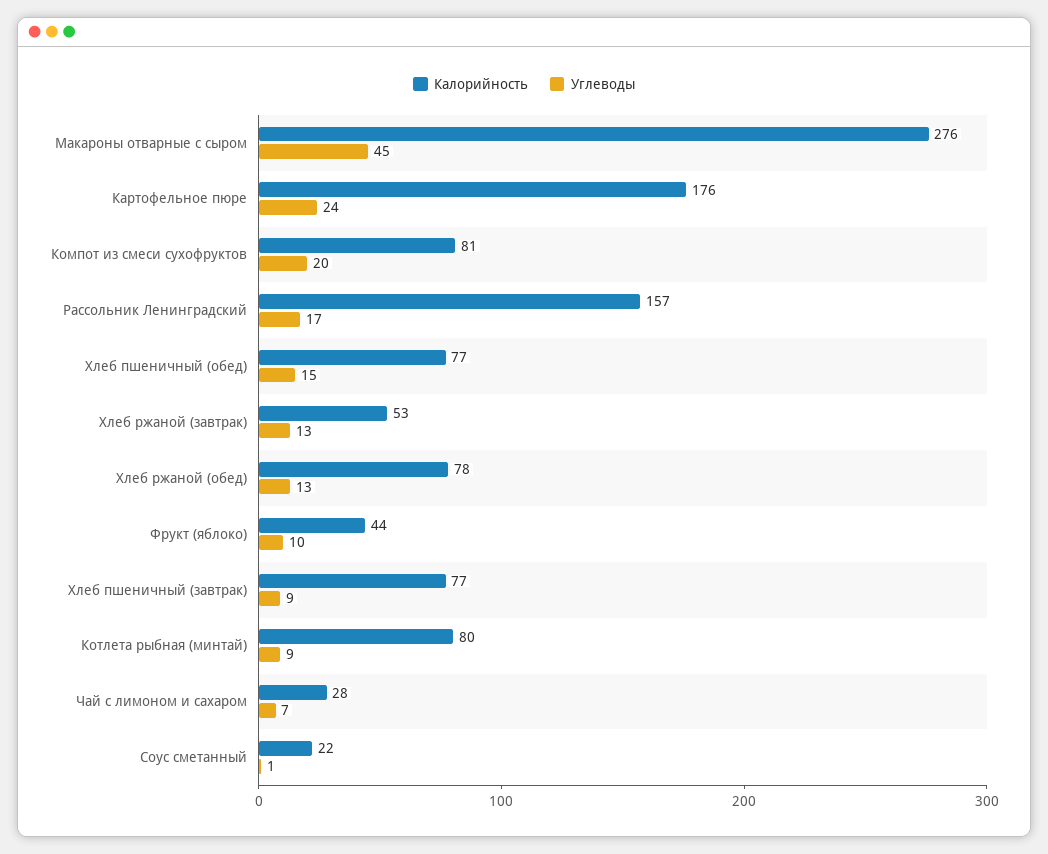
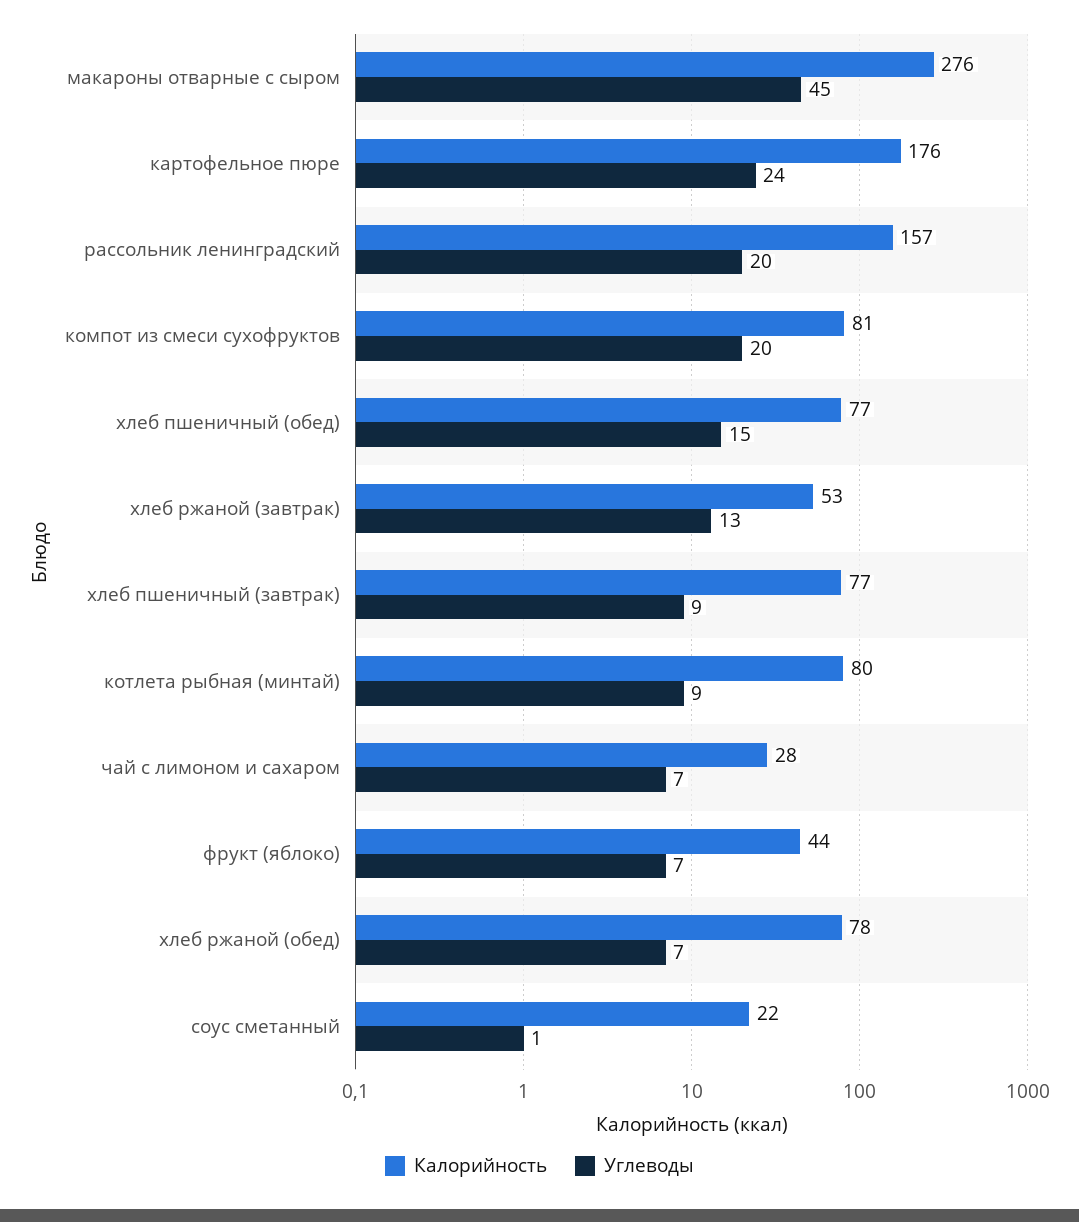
  {
    "Калорийность": {
      "Макароны отварные с сыром": 276,
      "Картофельное пюре": 176,
      "Компот из смеси сухофруктов": 81,
      "Рассольник Ленинградский": 157,
      "Хлеб пшеничный (обед)": 77,
      "Хлеб ржаной (завтрак)": 53,
      "Хлеб ржаной (обед)": 78,
      "Фрукт (яблоко)": 44,
      "Хлеб пшеничный (завтрак)": 77,
      "Котлета рыбная (минтай)": 80,
      "Чай с лимоном и сахаром": 28,
      "Соус сметанный": 22
    },
    "Углеводы": {
      "Макароны отварные с сыром": 45,
      "Картофельное пюре": 24,
      "Компот из смеси сухофруктов": 20,
-     "Рассольник Ленинградский": 17,
+     "Рассольник Ленинградский": 20,
      "Хлеб пшеничный (обед)": 15,
      "Хлеб ржаной (завтрак)": 13,
-     "Хлеб ржаной (обед)": 13,
+     "Хлеб ржаной (обед)": 7,
-     "Фрукт (яблоко)": 10,
+     "Фрукт (яблоко)": 7,
      "Хлеб пшеничный (завтрак)": 9,
      "Котлета рыбная (минтай)": 9,
      "Чай с лимоном и сахаром": 7,
      "Соус сметанный": 1
    }
  }

